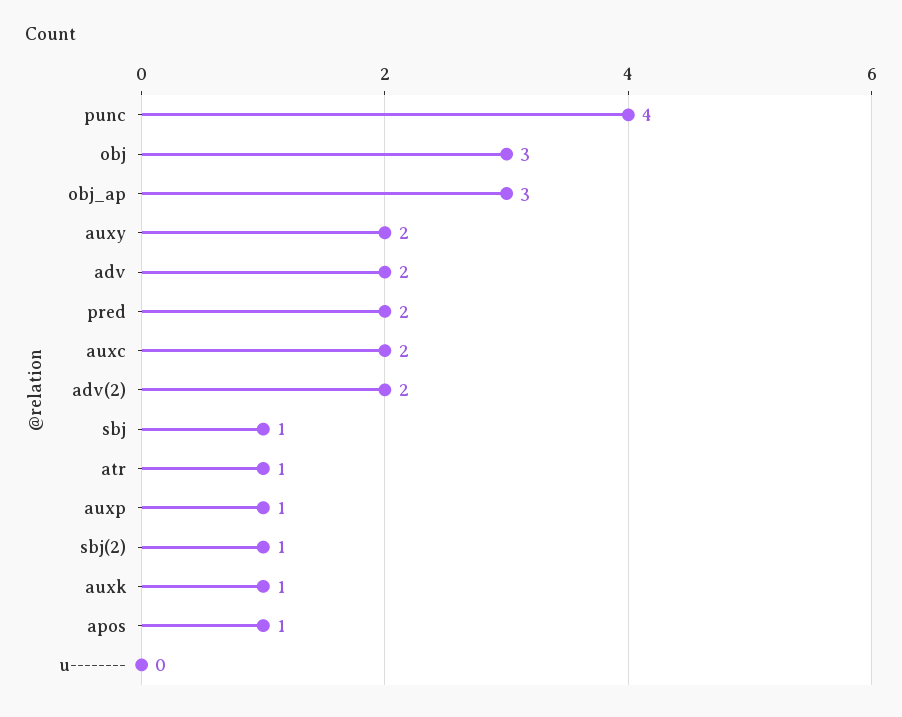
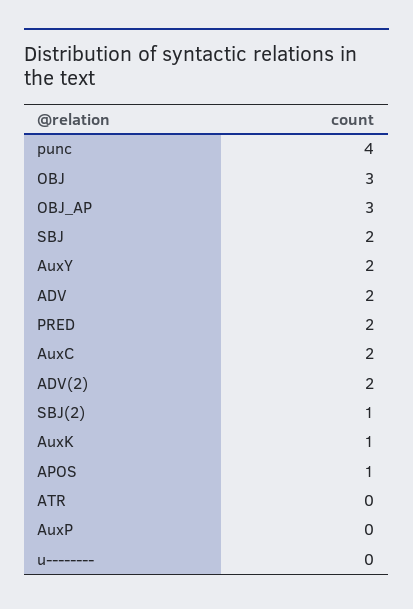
  {
    "punc": 4,
    "obj": 3,
    "obj_ap": 3,
    "auxy": 2,
    "adv": 2,
    "pred": 2,
    "auxc": 2,
    "adv(2)": 2,
-   "sbj": 1,
+   "sbj": 2,
-   "atr": 1,
+   "atr": 0,
-   "auxp": 1,
+   "auxp": 0,
    "sbj(2)": 1,
    "auxk": 1,
    "apos": 1,
    "u--------": 0
  }

